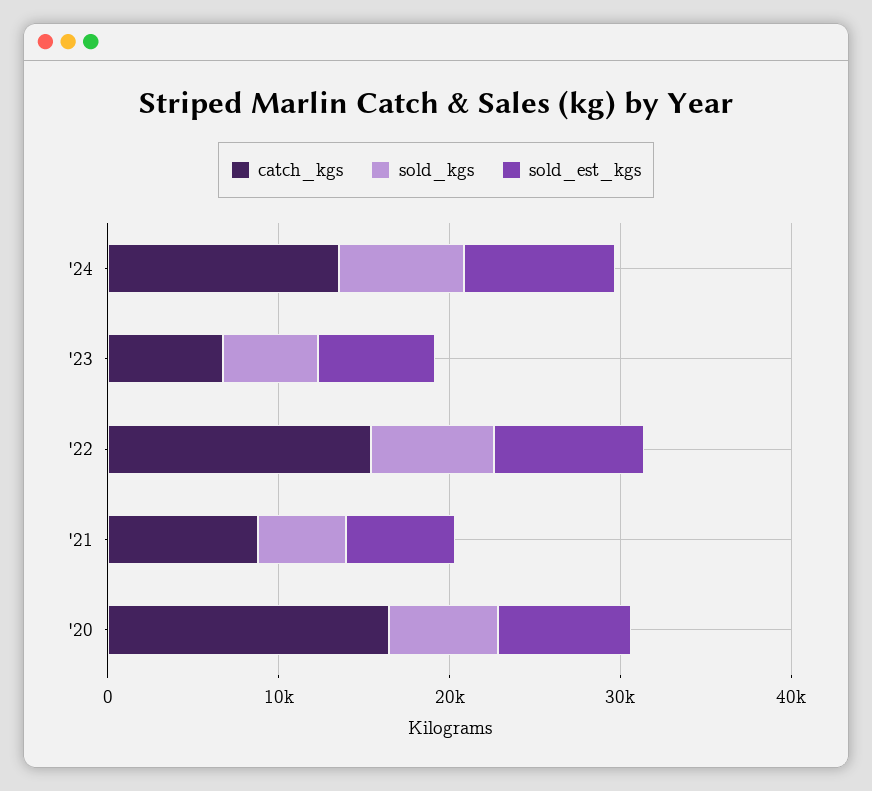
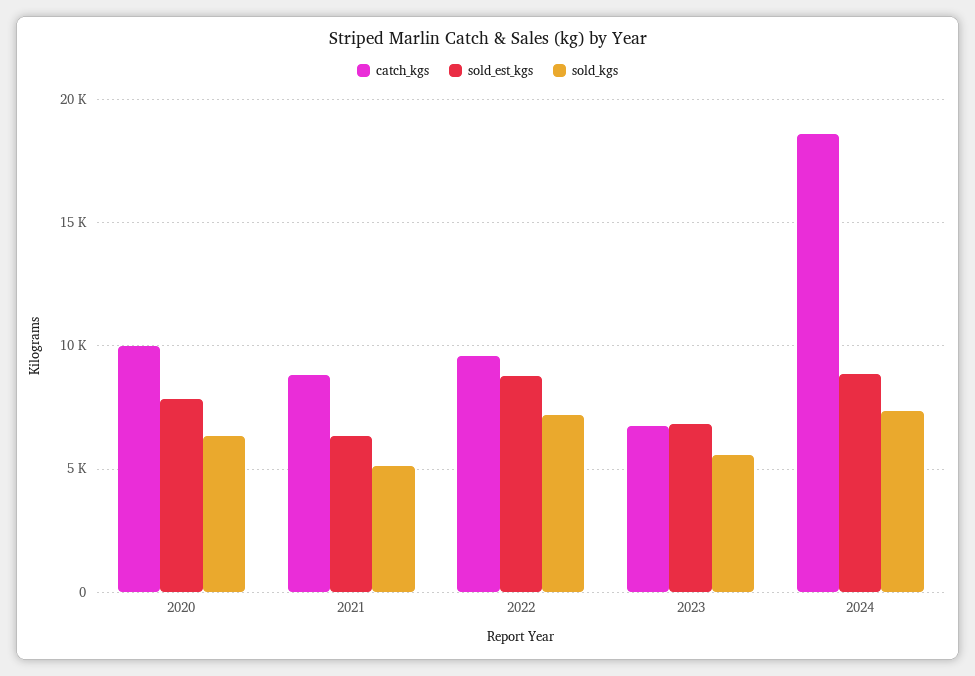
  {
    "catch_kgs": {
-     "'24": 14000,
+     "'24": 18500,
      "'23": 6500,
-     "'22": 16000,
+     "'22": 9500,
      "'21": 9000,
-     "'20": 16000
+     "'20": 10000
    },
    "sold_kgs": {
      "'24": 7500,
      "'23": 5500,
      "'22": 7000,
      "'21": 5000,
      "'20": 6500
    },
    "sold_est_kgs": {
      "'24": 9000,
      "'23": 7000,
      "'22": 9000,
      "'21": 6500,
      "'20": 8000
    }
  }

